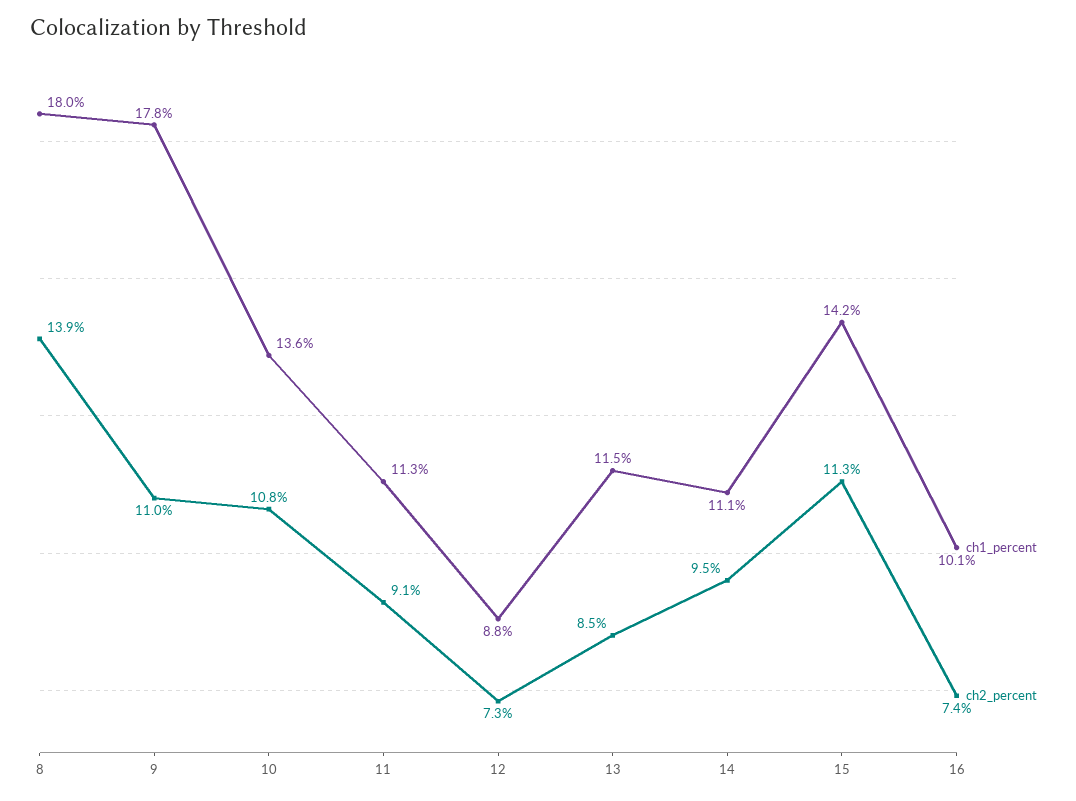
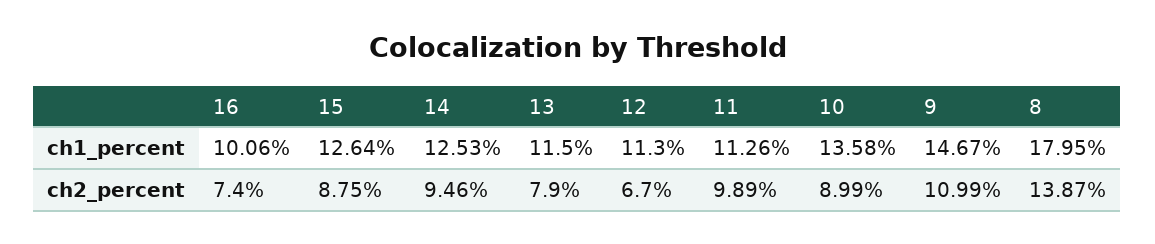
  {
    "ch1_percent": {
      "8": 17.95,
-     "9": 17.8,
+     "9": 14.67,
      "10": 13.58,
      "11": 11.26,
-     "12": 8.8,
+     "12": 11.3,
      "13": 11.5,
-     "14": 11.1,
+     "14": 12.53,
-     "15": 14.2,
+     "15": 12.64,
      "16": 10.06
    },
    "ch2_percent": {
      "8": 13.87,
      "9": 10.99,
-     "10": 10.8,
+     "10": 8.99,
-     "11": 9.1,
+     "11": 9.89,
-     "12": 7.3,
+     "12": 6.7,
-     "13": 8.5,
+     "13": 7.9,
      "14": 9.46,
-     "15": 11.3,
+     "15": 8.75,
      "16": 7.4
    }
  }

